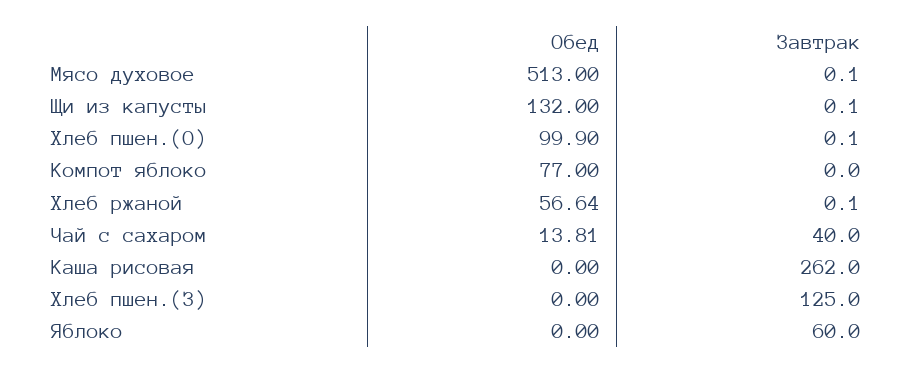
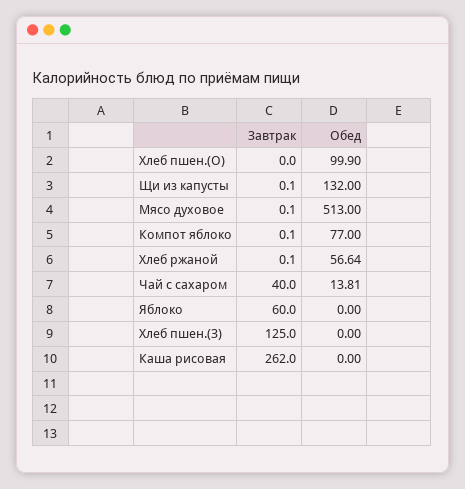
  {
    "Обед": {
      "Мясо духовое": 513,
      "Щи из капусты": 132,
      "Хлеб пшен.(О)": 99.9,
      "Компот яблоко": 77,
      "Хлеб ржаной": 56.64,
      "Чай с сахаром": 13.81,
      "Каша рисовая": 0,
      "Хлеб пшен.(З)": 0,
      "Яблоко": 0
    },
    "Завтрак": {
      "Мясо духовое": 0.1,
      "Щи из капусты": 0.1,
-     "Хлеб пшен.(О)": 0.1,
+     "Хлеб пшен.(О)": 0,
-     "Компот яблоко": 0,
+     "Компот яблоко": 0.1,
      "Хлеб ржаной": 0.1,
      "Чай с сахаром": 40,
      "Каша рисовая": 262,
      "Хлеб пшен.(З)": 125,
      "Яблоко": 60
    }
  }

